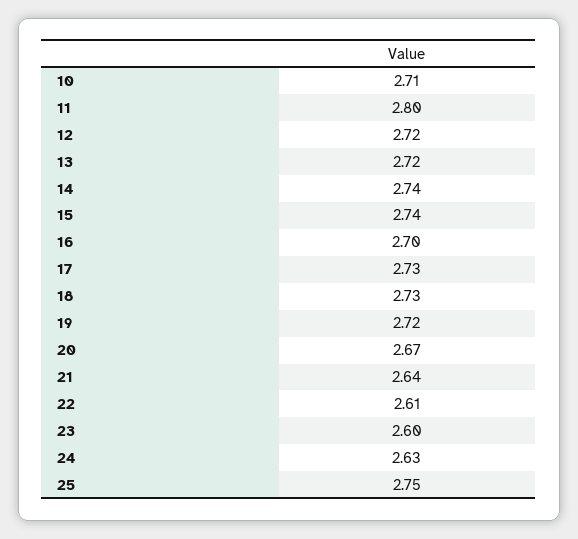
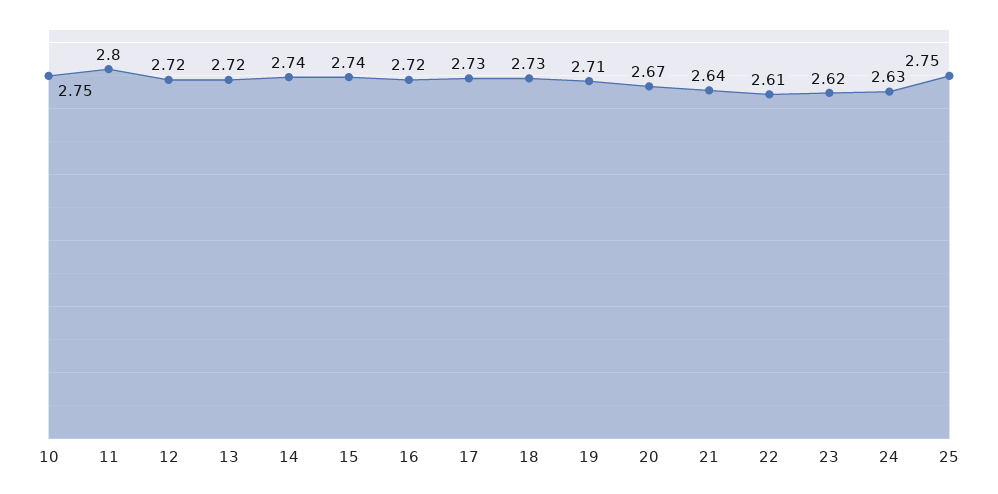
  {
-   "10": 2.71,
+   "10": 2.75,
    "11": 2.8,
    "12": 2.72,
    "13": 2.72,
    "14": 2.74,
    "15": 2.74,
-   "16": 2.7,
+   "16": 2.72,
    "17": 2.73,
    "18": 2.73,
-   "19": 2.72,
+   "19": 2.71,
    "20": 2.67,
    "21": 2.64,
    "22": 2.61,
-   "23": 2.6,
+   "23": 2.62,
    "24": 2.63,
    "25": 2.75
  }

